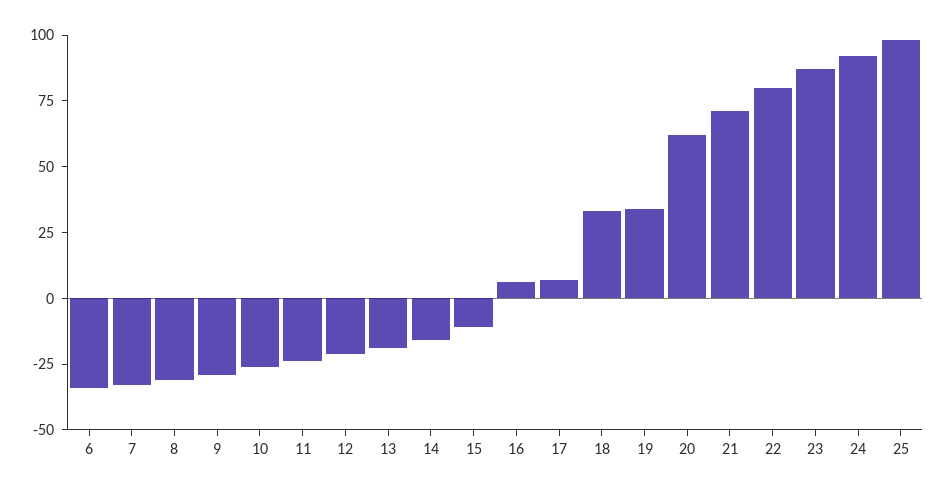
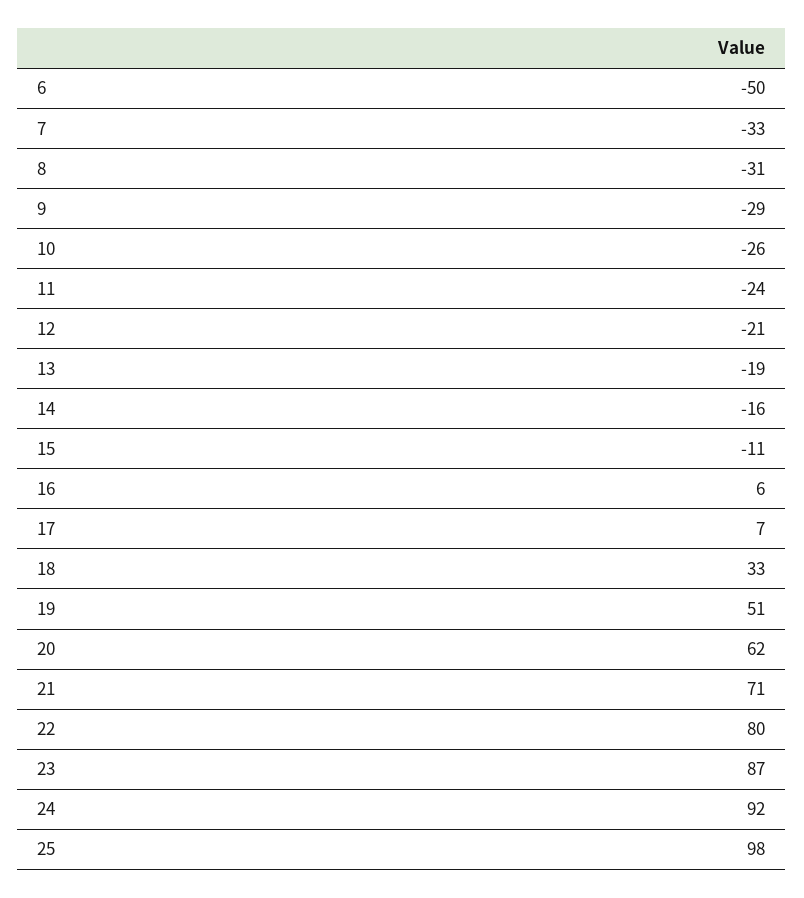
  {
-   "6": -35,
+   "6": -50,
    "7": -33,
    "8": -31,
    "9": -29,
    "10": -26,
    "11": -24,
    "12": -21,
    "13": -19,
    "14": -16,
    "15": -11,
    "16": 6,
    "17": 7,
    "18": 33,
-   "19": 35,
+   "19": 51,
    "20": 62,
    "21": 71,
    "22": 80,
    "23": 87,
    "24": 92,
    "25": 98
  }

